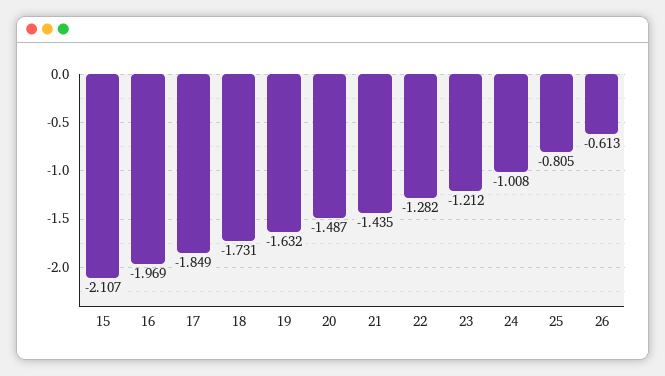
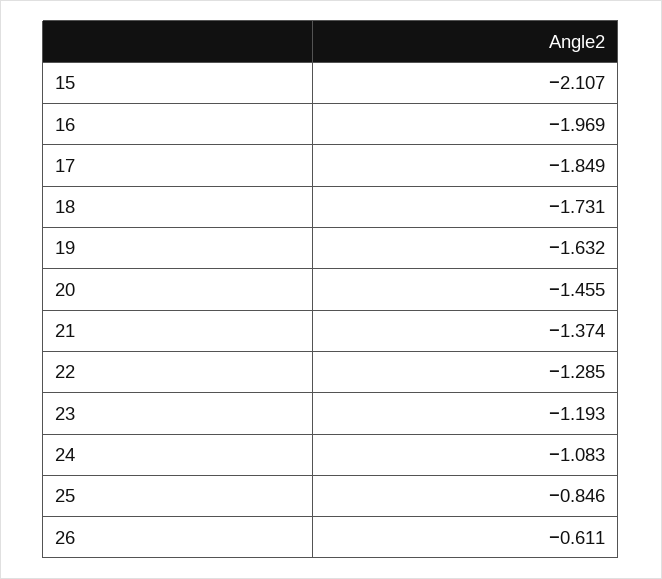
  {
    "15": -2.107,
    "16": -1.969,
    "17": -1.849,
    "18": -1.731,
    "19": -1.632,
-   "20": -1.487,
+   "20": -1.455,
-   "21": -1.435,
+   "21": -1.374,
-   "22": -1.282,
+   "22": -1.285,
-   "23": -1.212,
+   "23": -1.193,
-   "24": -1.008,
+   "24": -1.083,
-   "25": -0.805,
+   "25": -0.846,
-   "26": -0.613
+   "26": -0.611
  }

